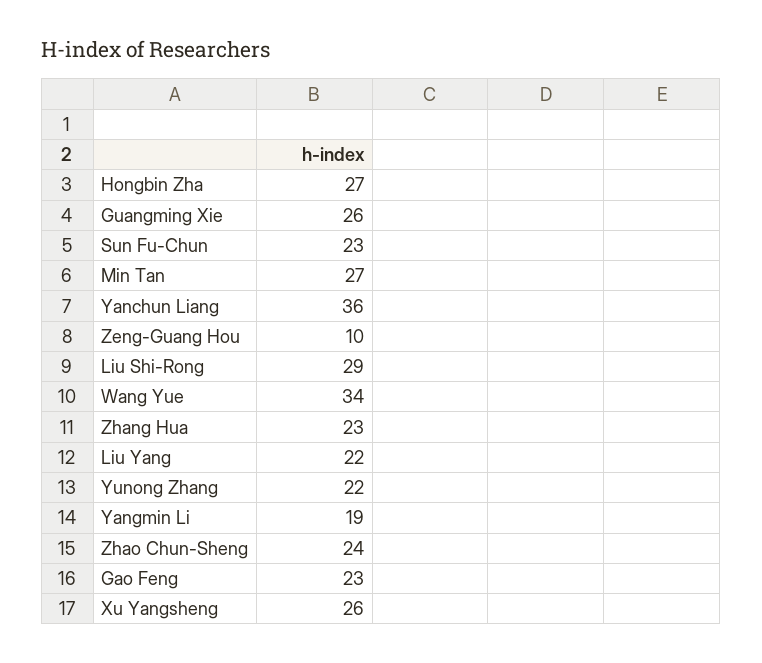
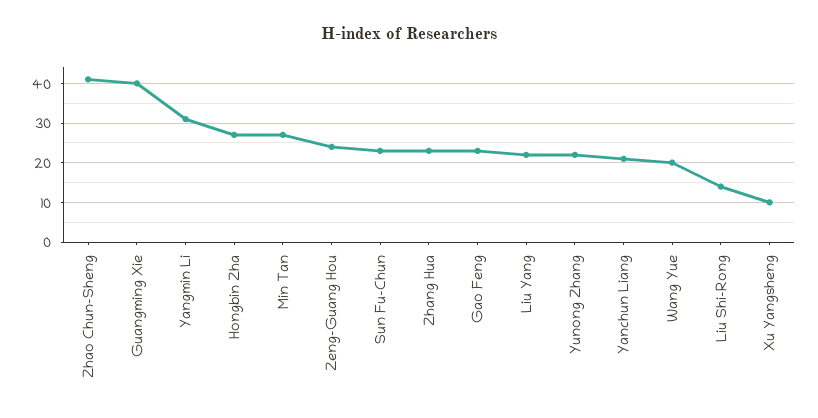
  {
    "Hongbin Zha": 27,
-   "Guangming Xie": 26,
+   "Guangming Xie": 40,
    "Sun Fu-Chun": 23,
    "Min Tan": 27,
-   "Yanchun Liang": 36,
+   "Yanchun Liang": 20,
-   "Zeng-Guang Hou": 10,
+   "Zeng-Guang Hou": 25,
-   "Liu Shi-Rong": 29,
+   "Liu Shi-Rong": 15,
-   "Wang Yue": 34,
+   "Wang Yue": 20,
    "Zhang Hua": 23,
    "Liu Yang": 22,
    "Yunong Zhang": 22,
-   "Yangmin Li": 19,
+   "Yangmin Li": 30,
-   "Zhao Chun-Sheng": 24,
+   "Zhao Chun-Sheng": 40,
    "Gao Feng": 23,
-   "Xu Yangsheng": 26
+   "Xu Yangsheng": 10
  }

